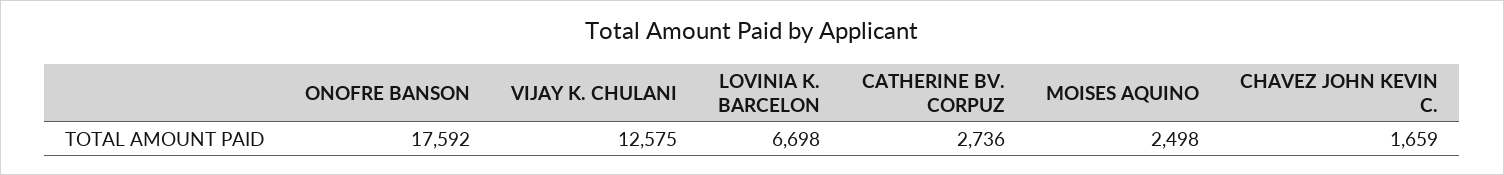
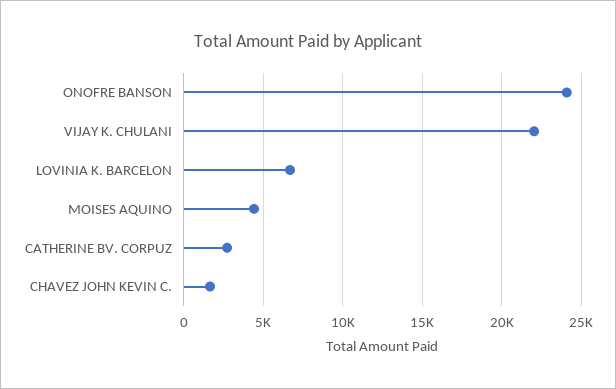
  {
-   "ONOFRE BANSON": 17592,
+   "ONOFRE BANSON": 24000,
-   "VIJAY K. CHULANI": 12575,
+   "VIJAY K. CHULANI": 22000,
    "LOVINIA K. BARCELON": 6698,
    "CATHERINE BV. CORPUZ": 2736,
-   "MOISES AQUINO": 2498,
+   "MOISES AQUINO": 4500,
    "CHAVEZ JOHN KEVIN C.": 1659
  }

